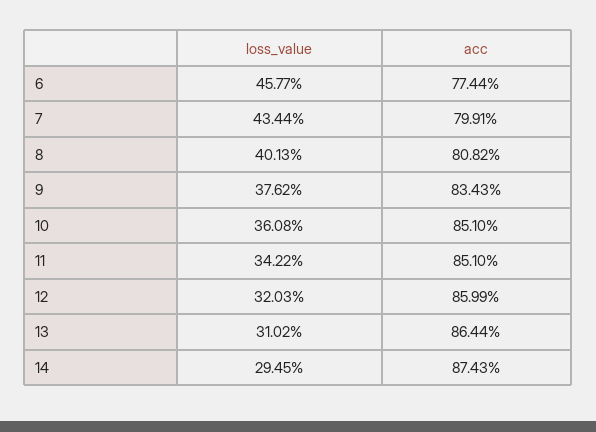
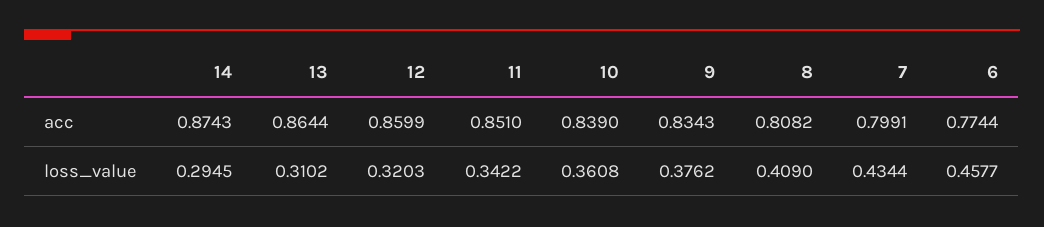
  {
    "loss_value": {
      "6": 0.4577,
      "7": 0.4344,
-     "8": 0.4013,
+     "8": 0.409,
      "9": 0.3762,
      "10": 0.3608,
      "11": 0.3422,
      "12": 0.3203,
      "13": 0.3102,
      "14": 0.2945
    },
    "acc": {
      "6": 0.7744,
      "7": 0.7991,
      "8": 0.8082,
      "9": 0.8343,
-     "10": 0.851,
+     "10": 0.839,
      "11": 0.851,
      "12": 0.8599,
      "13": 0.8644,
      "14": 0.8743
    }
  }

